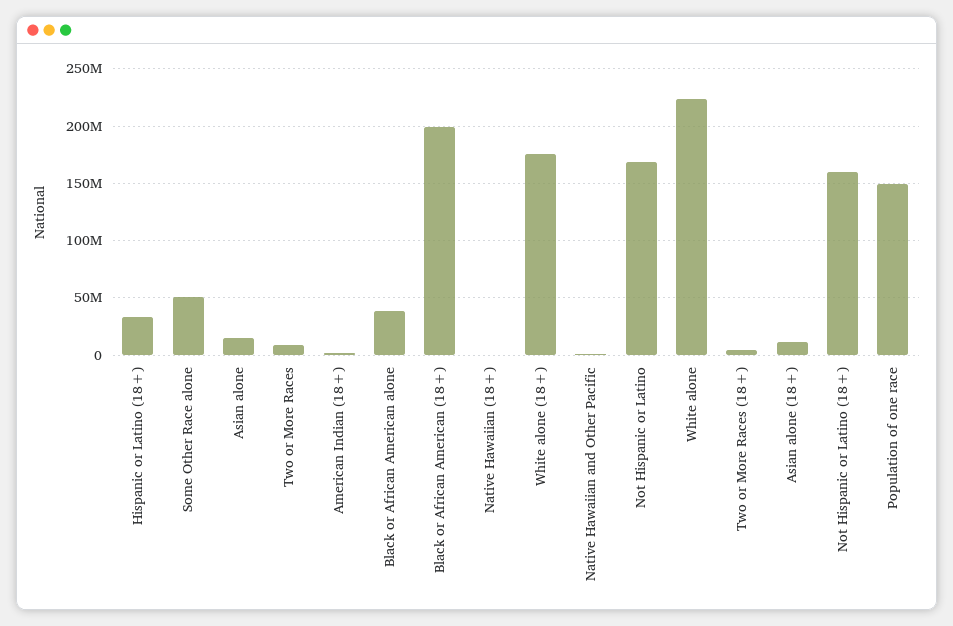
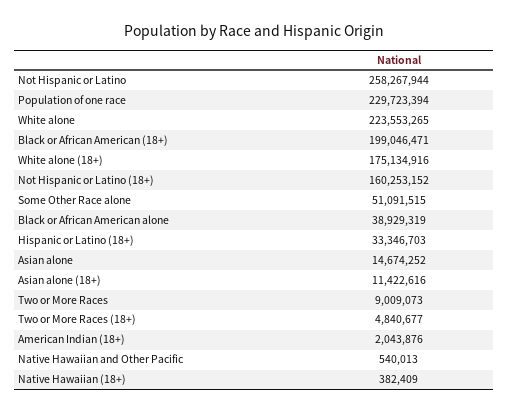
  {
    "Hispanic or Latino (18+)": 33346703,
    "Some Other Race alone": 51091515,
    "Asian alone": 14674252,
    "Two or More Races": 9009073,
    "American Indian (18+)": 2043876,
    "Black or African American alone": 38929319,
    "Black or African American (18+)": 199046471,
    "Native Hawaiian (18+)": 382409,
    "White alone (18+)": 175134916,
    "Native Hawaiian and Other Pacific": 540013,
-   "Not Hispanic or Latino": 170000000,
+   "Not Hispanic or Latino": 258267944,
    "White alone": 223553265,
    "Two or More Races (18+)": 4840677,
    "Asian alone (18+)": 11422616,
    "Not Hispanic or Latino (18+)": 160253152,
-   "Population of one race": 150000000
+   "Population of one race": 229723394
  }

